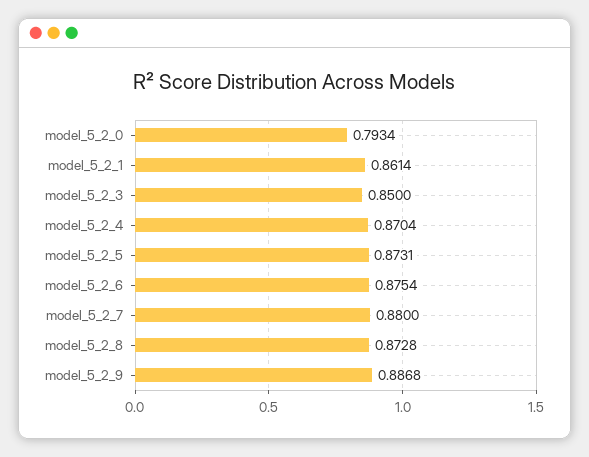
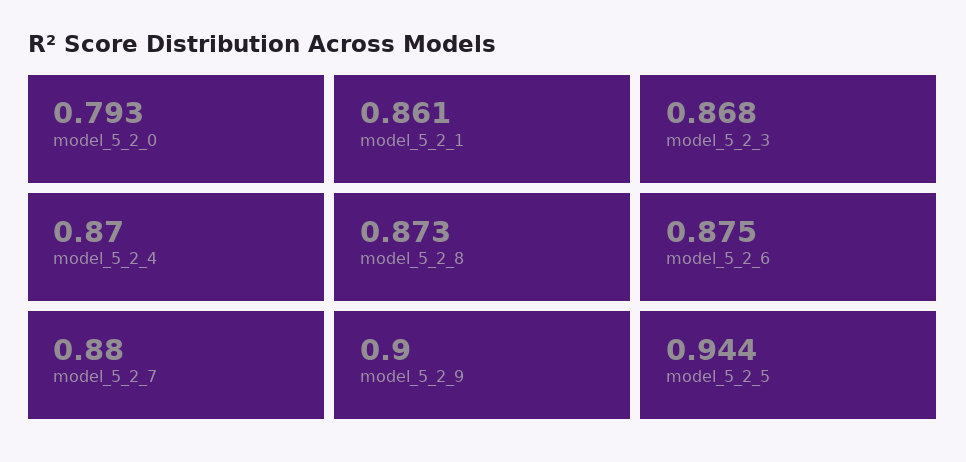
  {
    "model_5_2_0": 0.7934,
    "model_5_2_1": 0.8614,
-   "model_5_2_3": 0.85,
+   "model_5_2_3": 0.868,
    "model_5_2_4": 0.8704,
-   "model_5_2_5": 0.8731,
+   "model_5_2_5": 0.944,
    "model_5_2_6": 0.8754,
    "model_5_2_7": 0.88,
    "model_5_2_8": 0.8728,
-   "model_5_2_9": 0.8868
+   "model_5_2_9": 0.9
  }

